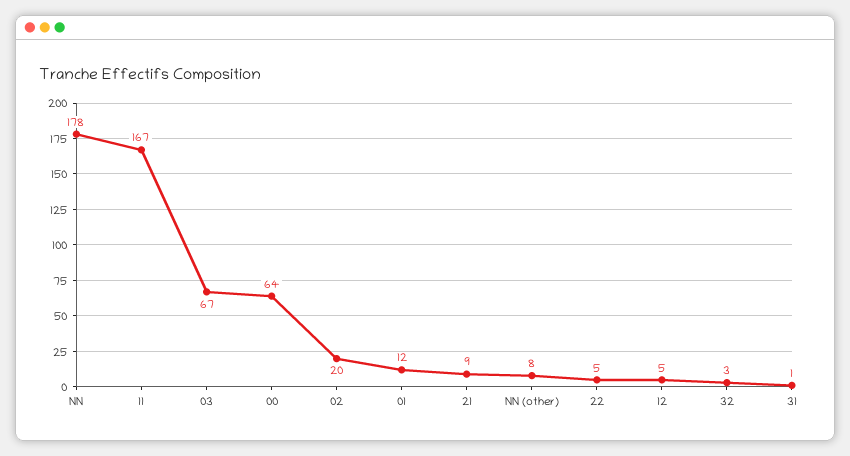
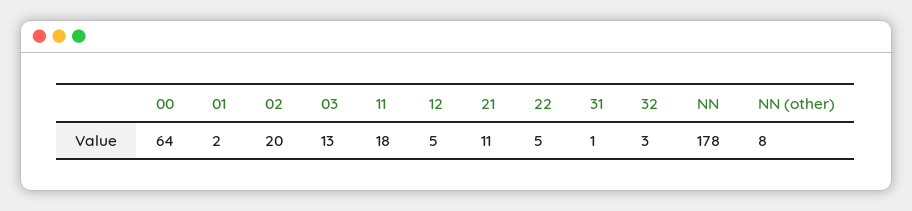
  {
    "NN": 178,
-   "11": 167,
+   "11": 18,
-   "03": 67,
+   "03": 13,
    "00": 64,
    "02": 20,
-   "01": 12,
+   "01": 2,
-   "21": 9,
+   "21": 11,
    "NN (other)": 8,
    "22": 5,
    "12": 5,
    "32": 3,
    "31": 1
  }

